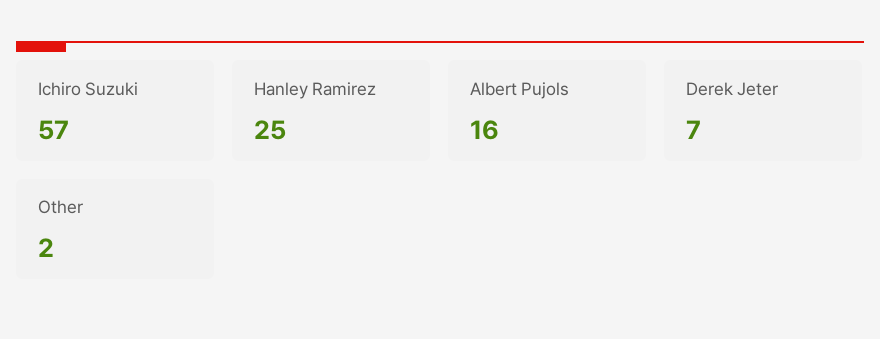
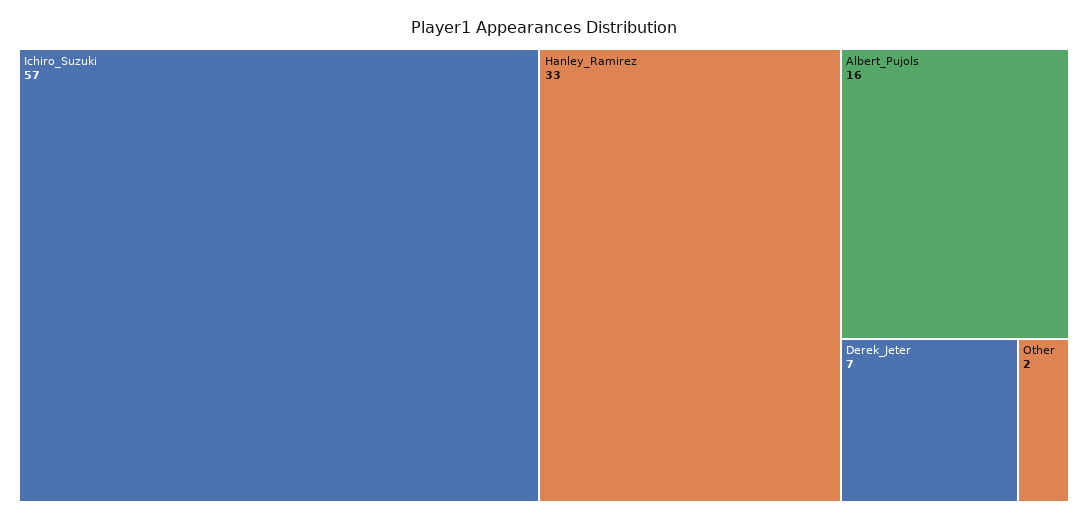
  {
    "Ichiro Suzuki": 57,
-   "Hanley Ramirez": 25,
+   "Hanley Ramirez": 33,
    "Albert Pujols": 16,
    "Derek Jeter": 7,
    "Other": 2
  }

